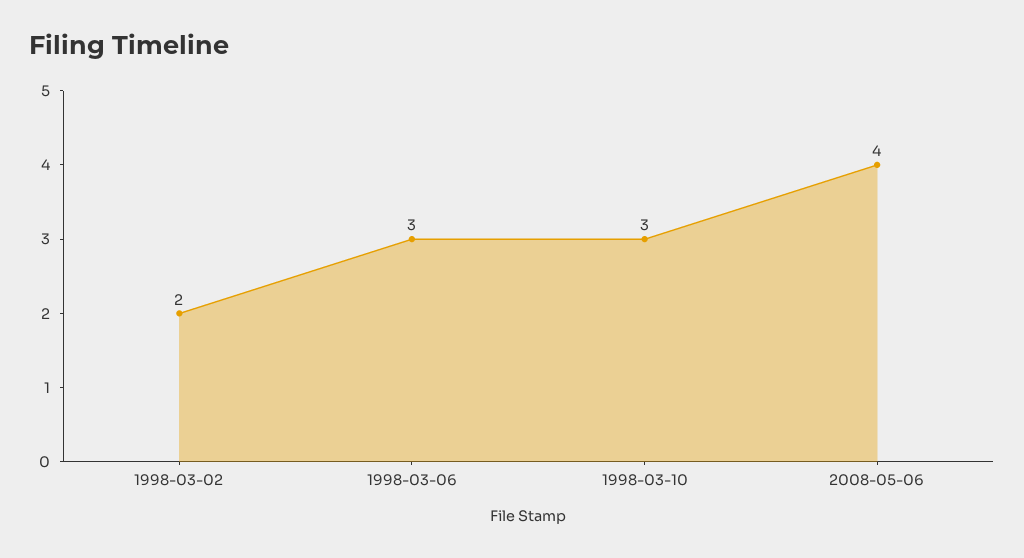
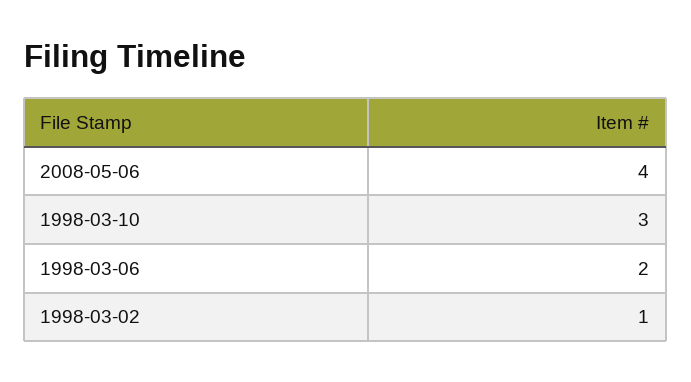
  {
-   "1998-03-02": 2,
+   "1998-03-02": 1,
-   "1998-03-06": 3,
+   "1998-03-06": 2,
    "1998-03-10": 3,
    "2008-05-06": 4
  }

